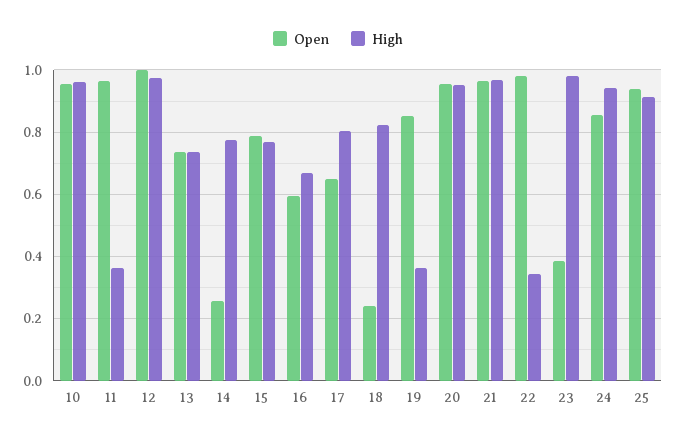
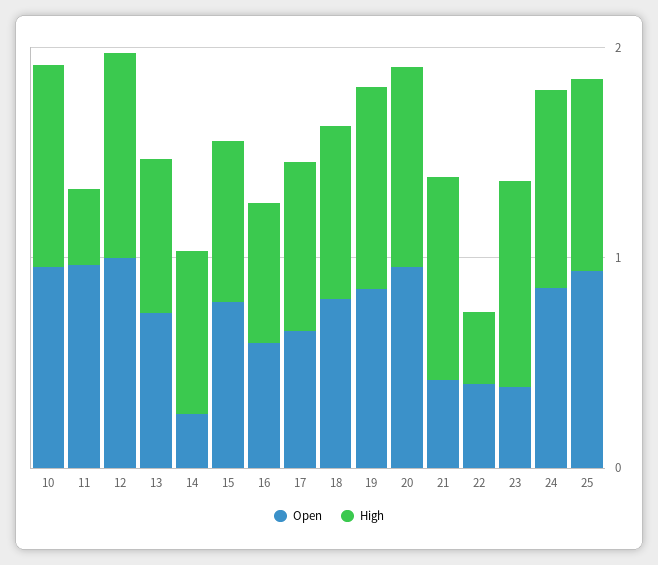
  {
    "Open": {
      "10": 0.96,
      "11": 0.96,
      "12": 1,
      "13": 0.74,
      "14": 0.26,
      "15": 0.78,
      "16": 0.6,
      "17": 0.66,
-     "18": 0.24,
+     "18": 0.8,
      "19": 0.86,
      "20": 0.96,
-     "21": 0.96,
+     "21": 0.4,
-     "22": 0.98,
+     "22": 0.4,
      "23": 0.38,
      "24": 0.86,
      "25": 0.94
    },
    "High": {
      "10": 0.96,
      "11": 0.36,
      "12": 0.98,
      "13": 0.74,
      "14": 0.78,
      "15": 0.76,
      "16": 0.66,
      "17": 0.8,
      "18": 0.82,
-     "19": 0.36,
+     "19": 1,
      "20": 0.96,
      "21": 0.96,
      "22": 0.34,
      "23": 0.98,
      "24": 0.94,
      "25": 0.92
    }
  }

